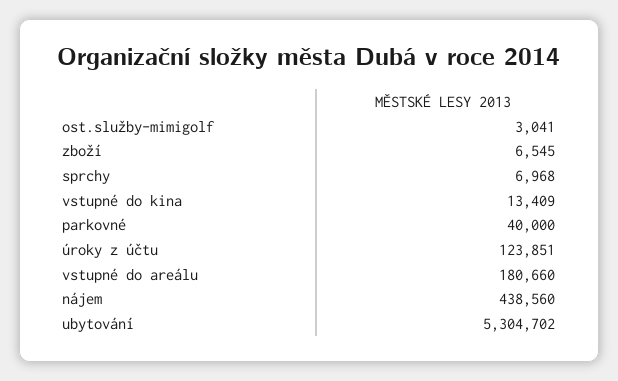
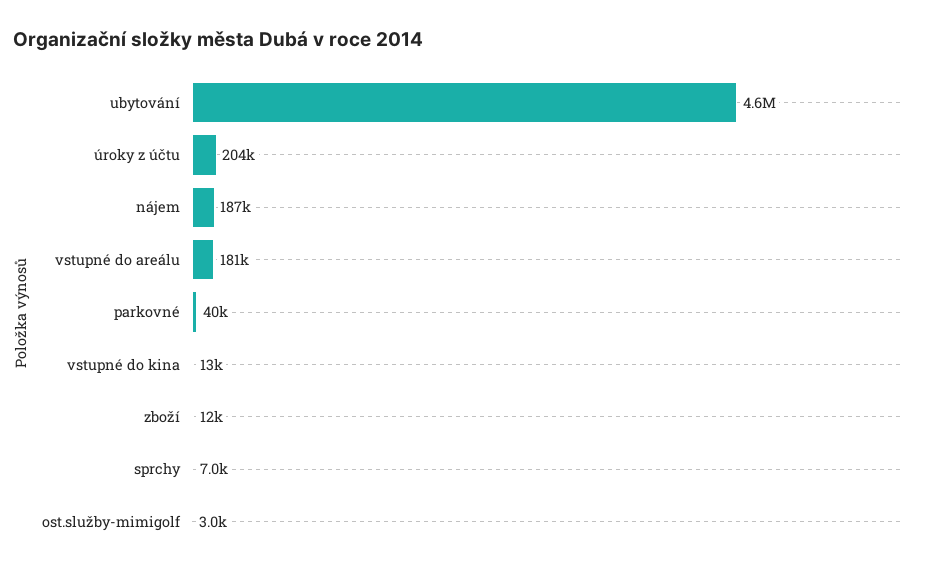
  {
    "ost.služby-mimigolf": 3041,
-   "zboží": 6545,
+   "zboží": 12000,
    "sprchy": 6968,
    "vstupné do kina": 13409,
    "parkovné": 40000,
-   "úroky z účtu": 123851,
+   "úroky z účtu": 204000,
    "vstupné do areálu": 180660,
-   "nájem": 438560,
+   "nájem": 187000,
-   "ubytování": 5304702
+   "ubytování": 4600000
  }

